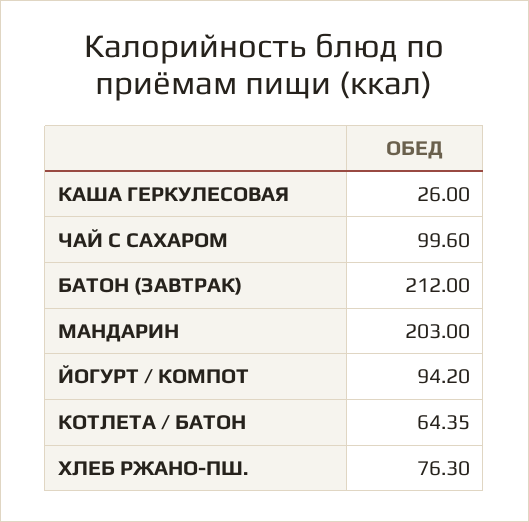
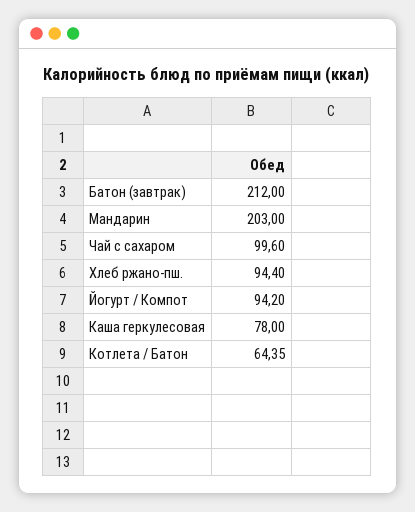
  {
-   "КАША ГЕРКУЛЕСОВАЯ": 26,
+   "КАША ГЕРКУЛЕСОВАЯ": 78,
    "ЧАЙ С САХАРОМ": 99.6,
    "БАТОН (ЗАВТРАК)": 212,
    "МАНДАРИН": 203,
    "ЙОГУРТ / КОМПОТ": 94.2,
    "КОТЛЕТА / БАТОН": 64.35,
-   "ХЛЕБ РЖАНО-ПШ.": 76.3
+   "ХЛЕБ РЖАНО-ПШ.": 94.4
  }

